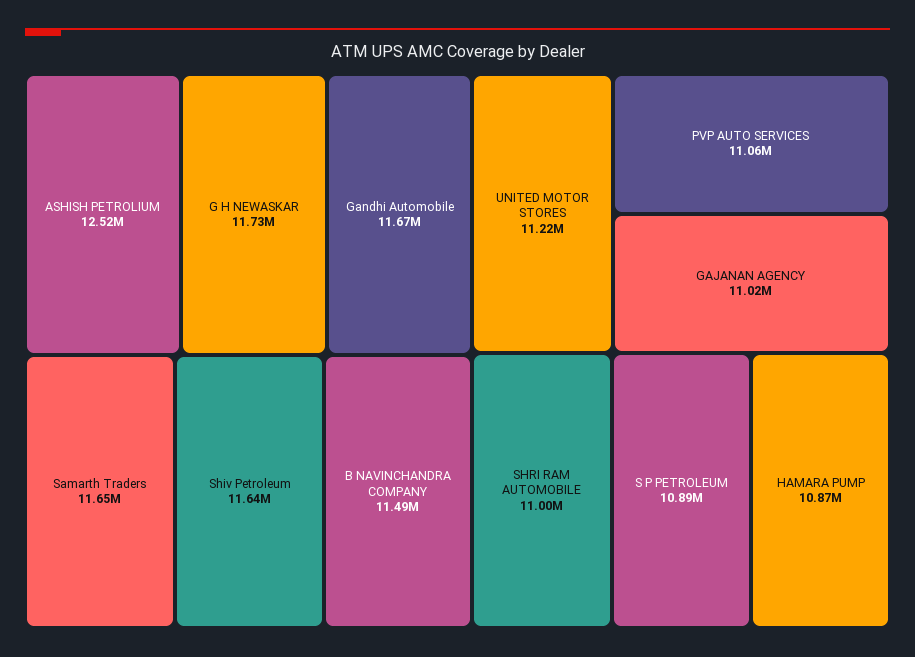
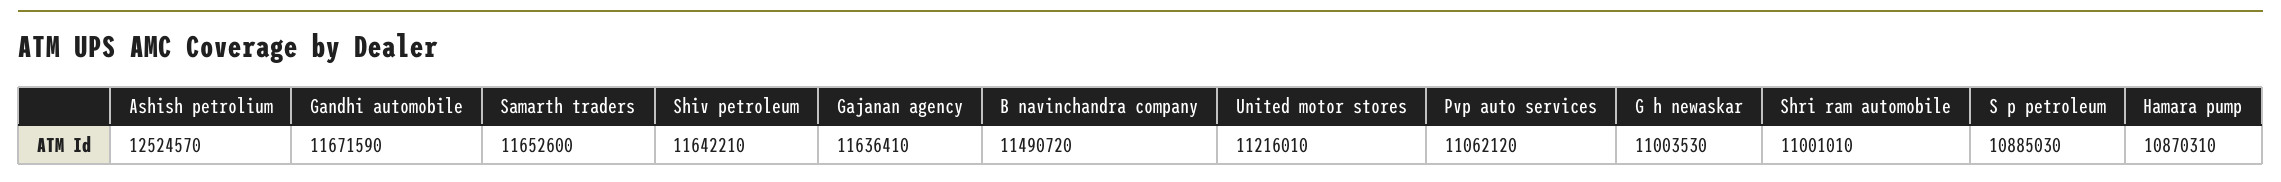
  {
    "ASHISH PETROLIUM": 12524570,
-   "G H NEWASKAR": 11730000,
+   "G H NEWASKAR": 11003530,
    "Gandhi Automobile": 11671590,
    "Samarth Traders": 11652600,
    "Shiv Petroleum": 11642210,
    "B NAVINCHANDRA COMPANY": 11490720,
    "UNITED MOTOR STORES": 11216010,
    "PVP AUTO SERVICES": 11062120,
-   "GAJANAN AGENCY": 11020000,
+   "GAJANAN AGENCY": 11636410,
    "SHRI RAM AUTOMOBILE": 11001010,
    "S P PETROLEUM": 10885030,
    "HAMARA PUMP": 10870310
  }

